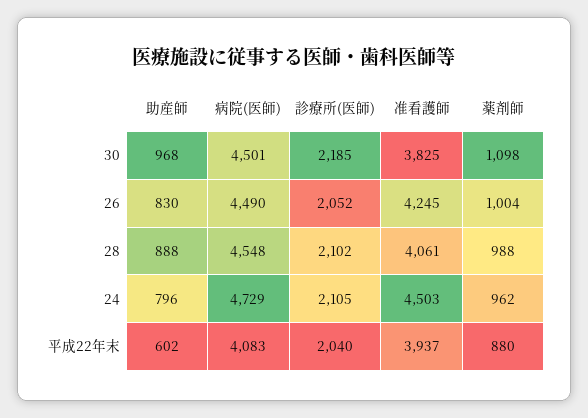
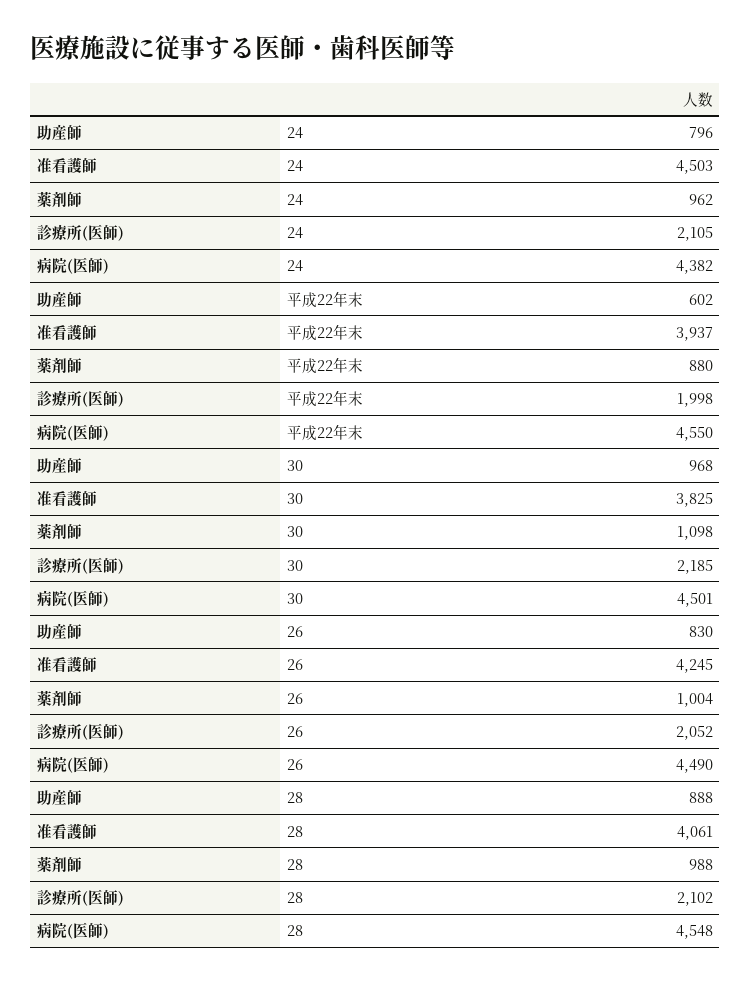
  {
    "助産師": {
      "30": 968,
      "26": 830,
      "28": 888,
      "24": 796,
      "平成22年末": 602
    },
    "病院(医師)": {
      "30": 4501,
      "26": 4490,
      "28": 4548,
-     "24": 4729,
+     "24": 4382,
-     "平成22年末": 4083
+     "平成22年末": 4550
    },
    "診療所(医師)": {
      "30": 2185,
      "26": 2052,
      "28": 2102,
      "24": 2105,
-     "平成22年末": 2040
+     "平成22年末": 1998
    },
    "准看護師": {
      "30": 3825,
      "26": 4245,
      "28": 4061,
      "24": 4503,
      "平成22年末": 3937
    },
    "薬剤師": {
      "30": 1098,
      "26": 1004,
      "28": 988,
      "24": 962,
      "平成22年末": 880
    }
  }

